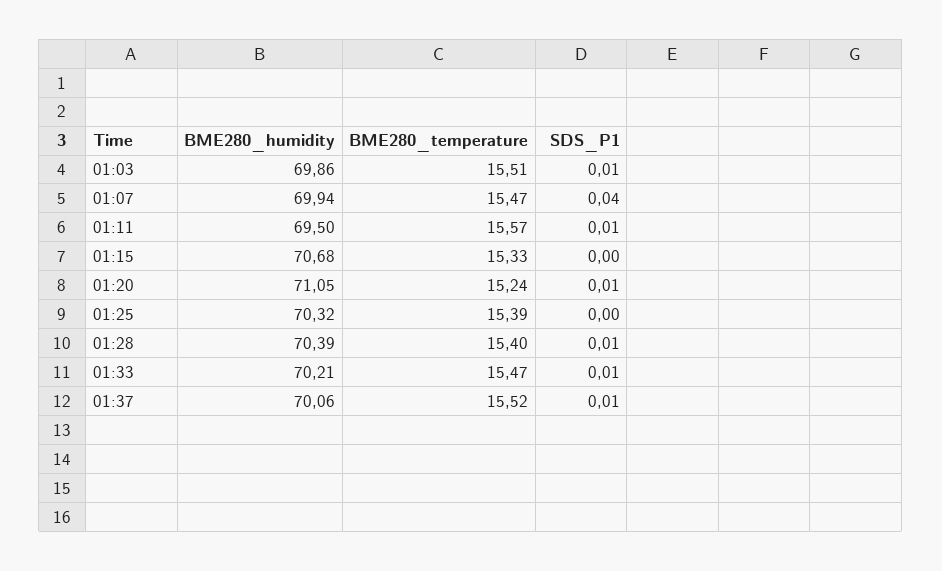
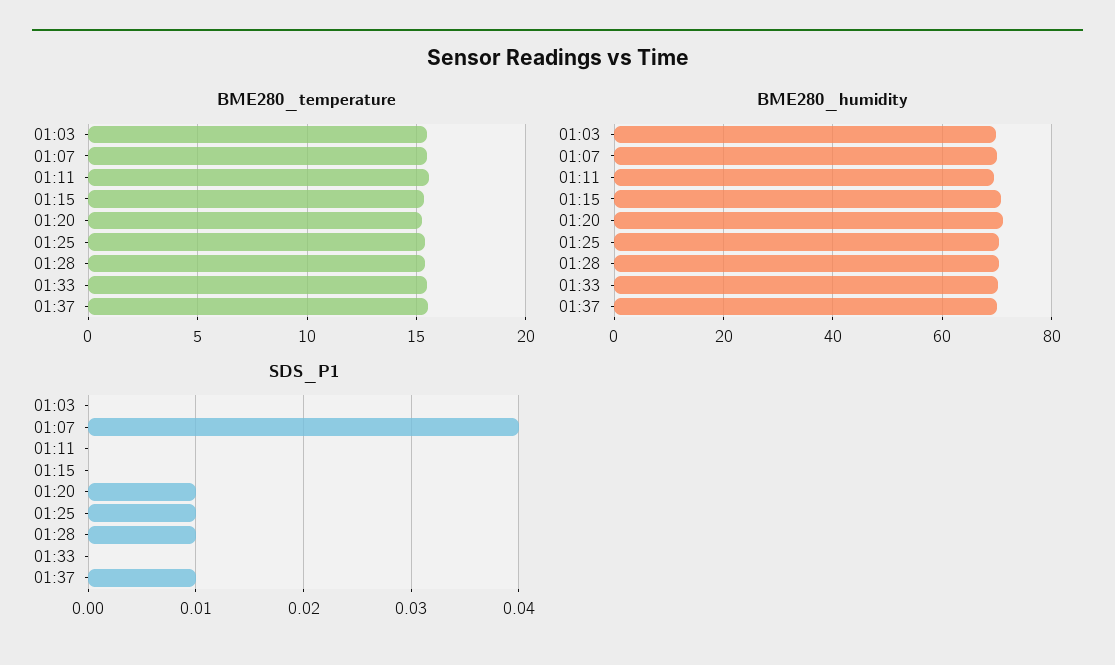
  {
    "BME280_humidity": {
      "01:03": 69.86,
      "01:07": 69.94,
      "01:11": 69.5,
      "01:15": 70.68,
      "01:20": 71.05,
      "01:25": 70.32,
      "01:28": 70.39,
      "01:33": 70.21,
      "01:37": 70.06
    },
    "BME280_temperature": {
      "01:03": 15.51,
      "01:07": 15.47,
      "01:11": 15.57,
      "01:15": 15.33,
      "01:20": 15.24,
      "01:25": 15.39,
      "01:28": 15.4,
      "01:33": 15.47,
      "01:37": 15.52
    },
    "SDS_P1": {
-     "01:03": 0.01,
+     "01:03": 0,
      "01:07": 0.04,
-     "01:11": 0.01,
+     "01:11": 0,
      "01:15": 0,
      "01:20": 0.01,
-     "01:25": 0,
+     "01:25": 0.01,
      "01:28": 0.01,
-     "01:33": 0.01,
+     "01:33": 0,
      "01:37": 0.01
    }
  }

